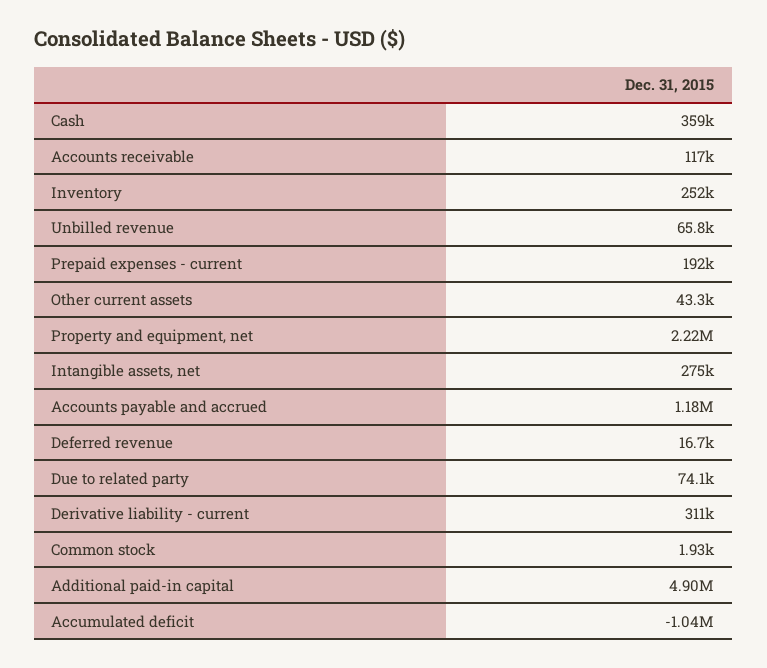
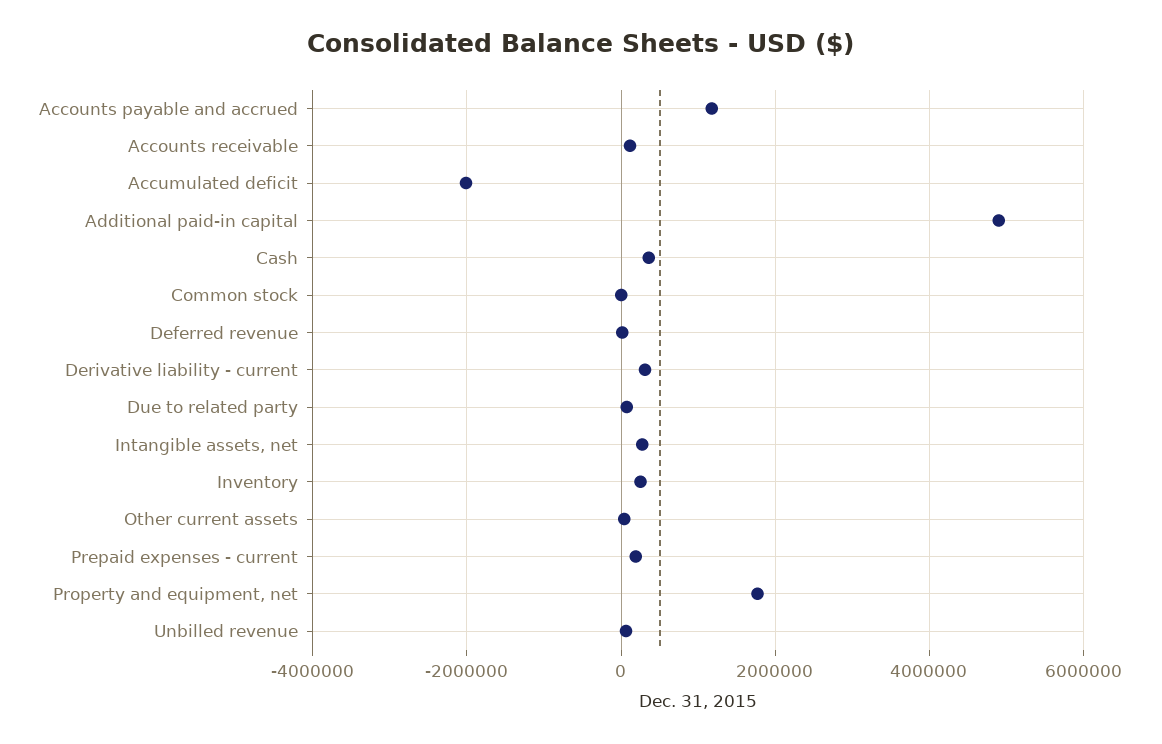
  {
    "Cash": 359000,
    "Accounts receivable": 117000,
    "Inventory": 252000,
    "Unbilled revenue": 65800,
    "Prepaid expenses - current": 192000,
    "Other current assets": 43300,
-   "Property and equipment, net": 2220000,
+   "Property and equipment, net": 1800000,
    "Intangible assets, net": 275000,
    "Accounts payable and accrued": 1180000,
    "Deferred revenue": 16700,
    "Due to related party": 74100,
    "Derivative liability - current": 311000,
    "Common stock": 1930,
    "Additional paid-in capital": 4900000,
-   "Accumulated deficit": -1040000
+   "Accumulated deficit": -2000000
  }

